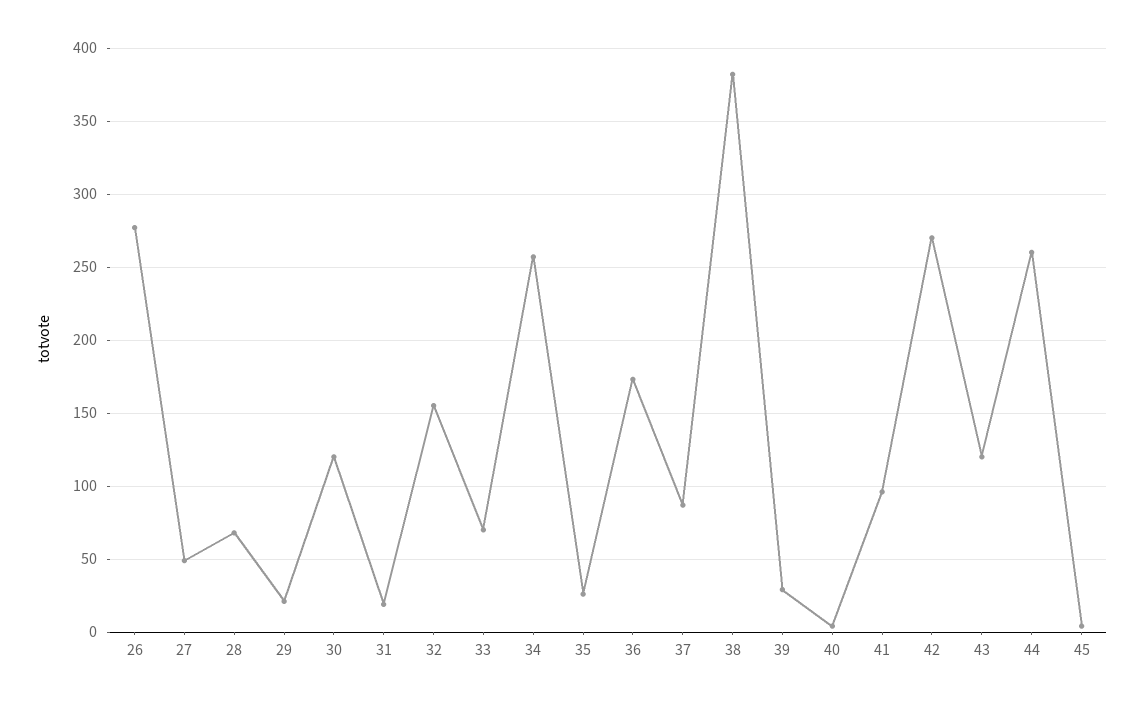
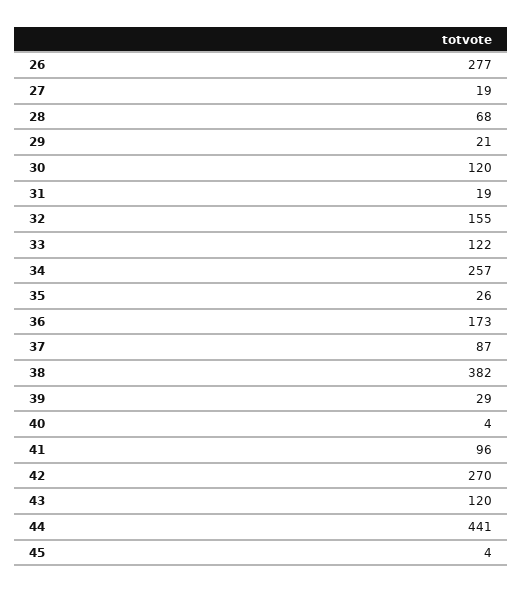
  {
    "26": 277,
-   "27": 50,
+   "27": 19,
    "28": 68,
    "29": 21,
    "30": 120,
    "31": 19,
    "32": 155,
-   "33": 70,
+   "33": 122,
    "34": 257,
    "35": 26,
    "36": 173,
    "37": 87,
    "38": 382,
    "39": 29,
    "40": 4,
    "41": 96,
    "42": 270,
    "43": 120,
-   "44": 260,
+   "44": 441,
    "45": 4
  }

